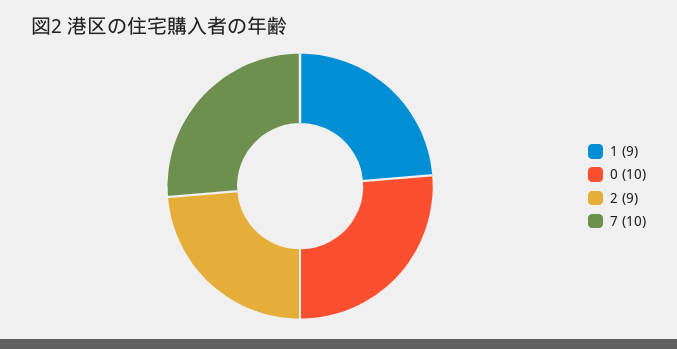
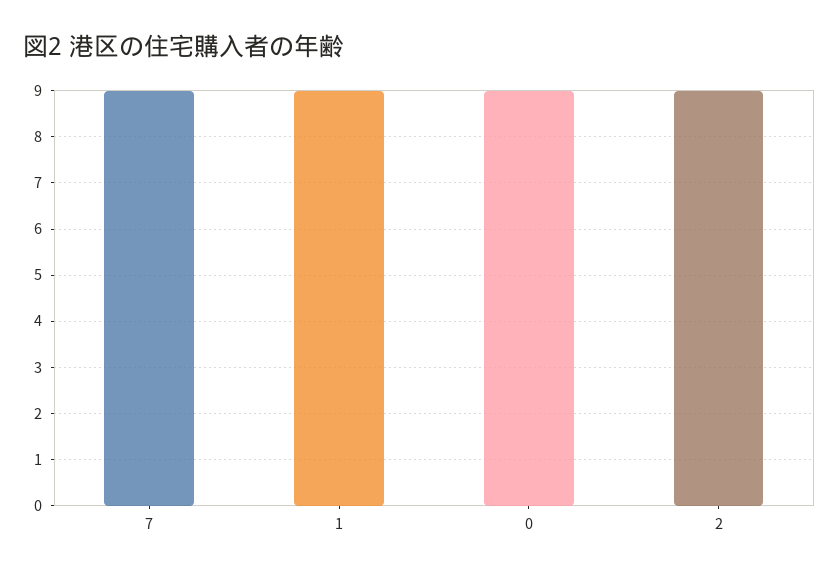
  {
    "1": 9,
-   "0": 10,
+   "0": 9,
    "2": 9,
-   "7": 10
+   "7": 9
  }

